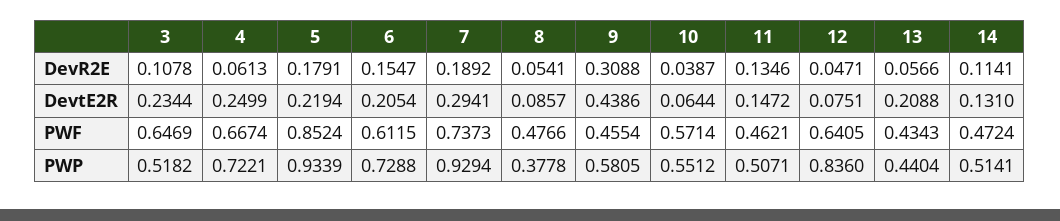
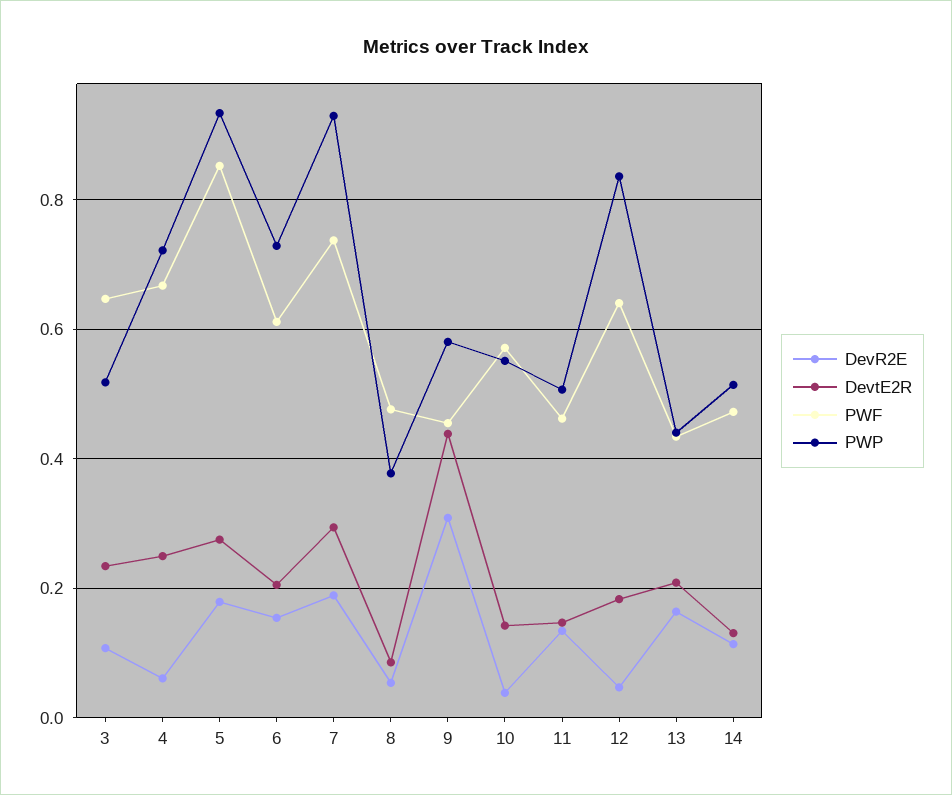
  {
    "DevR2E": {
      "3": 0.1078,
      "4": 0.0613,
      "5": 0.1791,
      "6": 0.1547,
      "7": 0.1892,
      "8": 0.0541,
      "9": 0.3088,
      "10": 0.0387,
      "11": 0.1346,
      "12": 0.0471,
-     "13": 0.0566,
+     "13": 0.16,
      "14": 0.1141
    },
    "DevtE2R": {
      "3": 0.2344,
      "4": 0.2499,
-     "5": 0.2194,
+     "5": 0.28,
      "6": 0.2054,
      "7": 0.2941,
      "8": 0.0857,
      "9": 0.4386,
-     "10": 0.0644,
+     "10": 0.14,
      "11": 0.1472,
-     "12": 0.0751,
+     "12": 0.18,
      "13": 0.2088,
      "14": 0.131
    },
    "PWF": {
      "3": 0.6469,
      "4": 0.6674,
      "5": 0.8524,
      "6": 0.6115,
      "7": 0.7373,
      "8": 0.4766,
      "9": 0.4554,
      "10": 0.5714,
      "11": 0.4621,
      "12": 0.6405,
      "13": 0.4343,
      "14": 0.4724
    },
    "PWP": {
      "3": 0.5182,
      "4": 0.7221,
      "5": 0.9339,
      "6": 0.7288,
      "7": 0.9294,
      "8": 0.3778,
      "9": 0.5805,
      "10": 0.5512,
      "11": 0.5071,
      "12": 0.836,
      "13": 0.4404,
      "14": 0.5141
    }
  }

